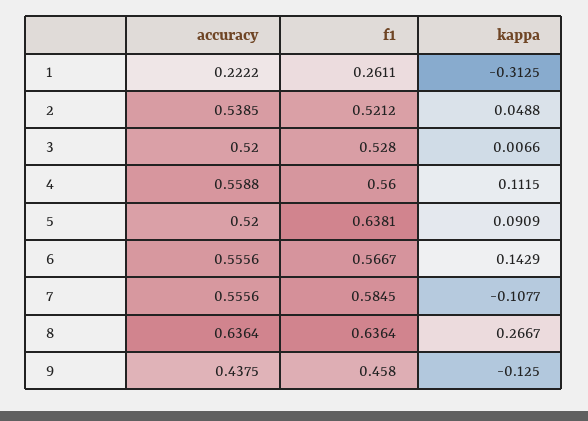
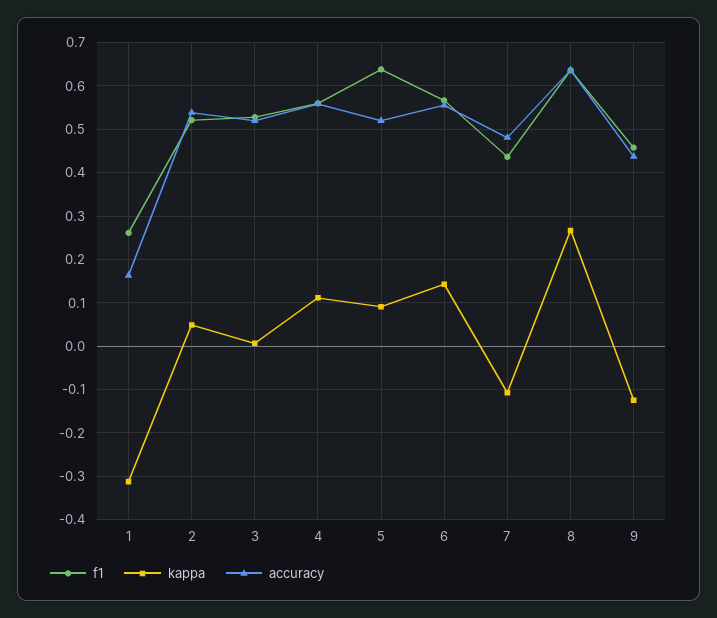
  {
    "accuracy": {
-     "1": 0.2222,
+     "1": 0.16,
      "2": 0.5385,
      "3": 0.52,
      "4": 0.5588,
      "5": 0.52,
      "6": 0.5556,
-     "7": 0.5556,
+     "7": 0.48,
      "8": 0.6364,
      "9": 0.4375
    },
    "f1": {
      "1": 0.2611,
      "2": 0.5212,
      "3": 0.528,
      "4": 0.56,
      "5": 0.6381,
      "6": 0.5667,
-     "7": 0.5845,
+     "7": 0.44,
      "8": 0.6364,
      "9": 0.458
    },
    "kappa": {
      "1": -0.3125,
      "2": 0.0488,
      "3": 0.0066,
      "4": 0.1115,
      "5": 0.0909,
      "6": 0.1429,
      "7": -0.1077,
      "8": 0.2667,
      "9": -0.125
    }
  }

